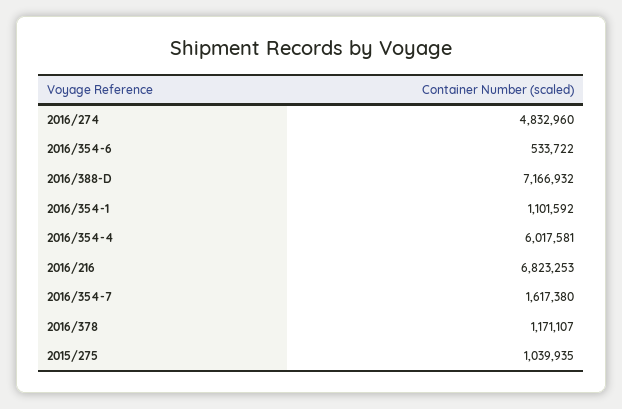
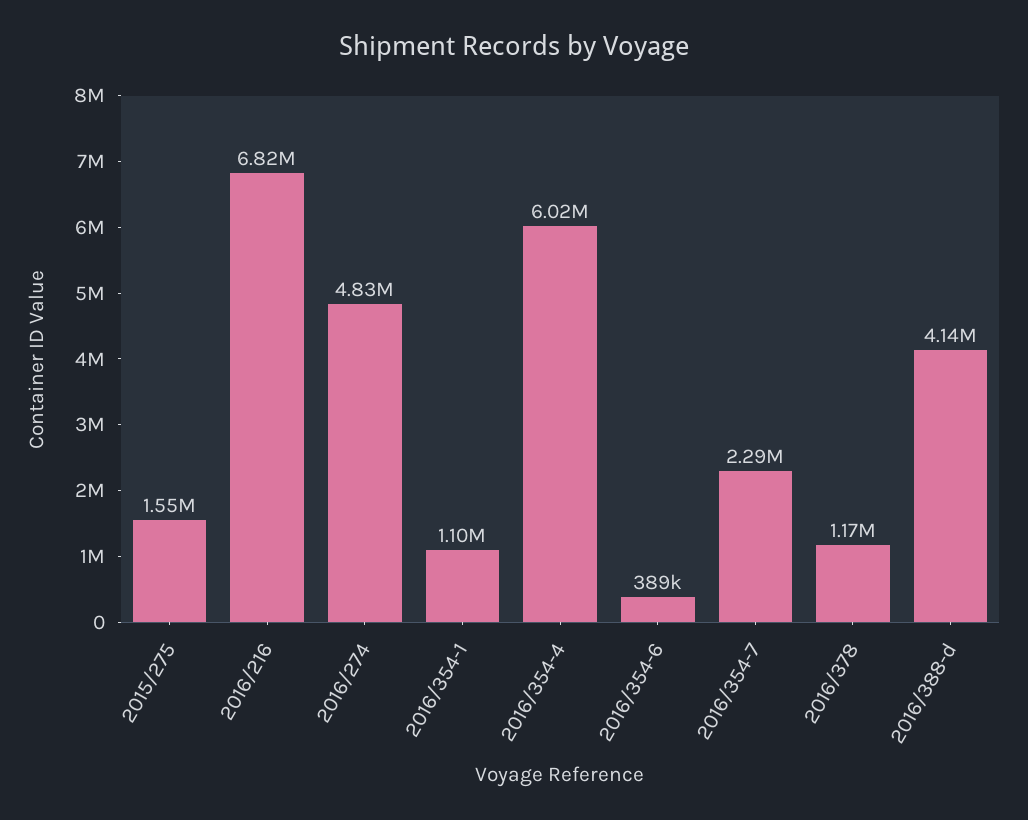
  {
    "2016/274": 4832960,
-   "2016/354-6": 533722,
+   "2016/354-6": 389000,
-   "2016/388-D": 7166932,
+   "2016/388-D": 4140000,
    "2016/354-1": 1101592,
    "2016/354-4": 6017581,
    "2016/216": 6823253,
-   "2016/354-7": 1617380,
+   "2016/354-7": 2290000,
    "2016/378": 1171107,
-   "2015/275": 1039935
+   "2015/275": 1550000
  }

